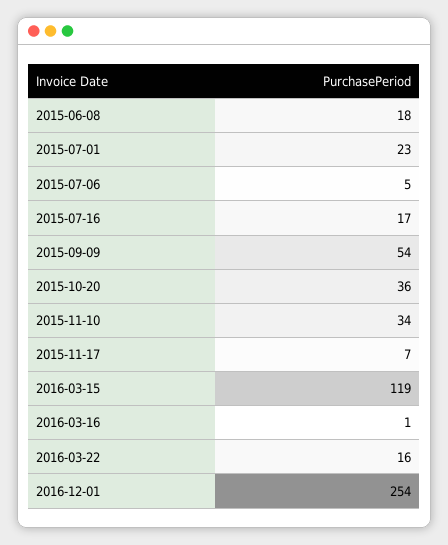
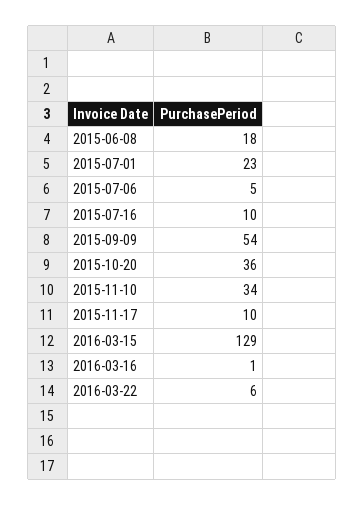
  {
    "2015-06-08": 18,
    "2015-07-01": 23,
    "2015-07-06": 5,
-   "2015-07-16": 17,
+   "2015-07-16": 10,
    "2015-09-09": 54,
    "2015-10-20": 36,
    "2015-11-10": 34,
-   "2015-11-17": 7,
+   "2015-11-17": 10,
-   "2016-03-15": 119,
+   "2016-03-15": 129,
    "2016-03-16": 1,
-   "2016-03-22": 16,
+   "2016-03-22": 6
-   "2016-12-01": 254
  }

